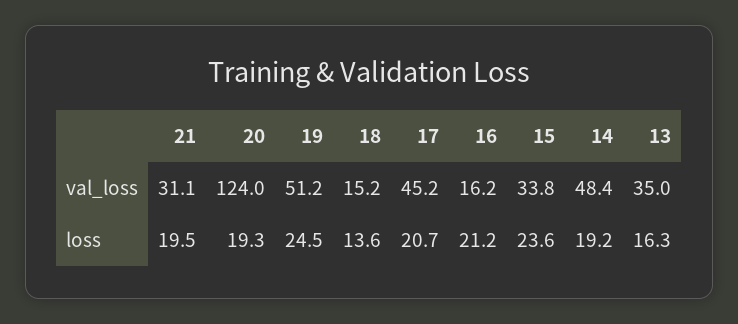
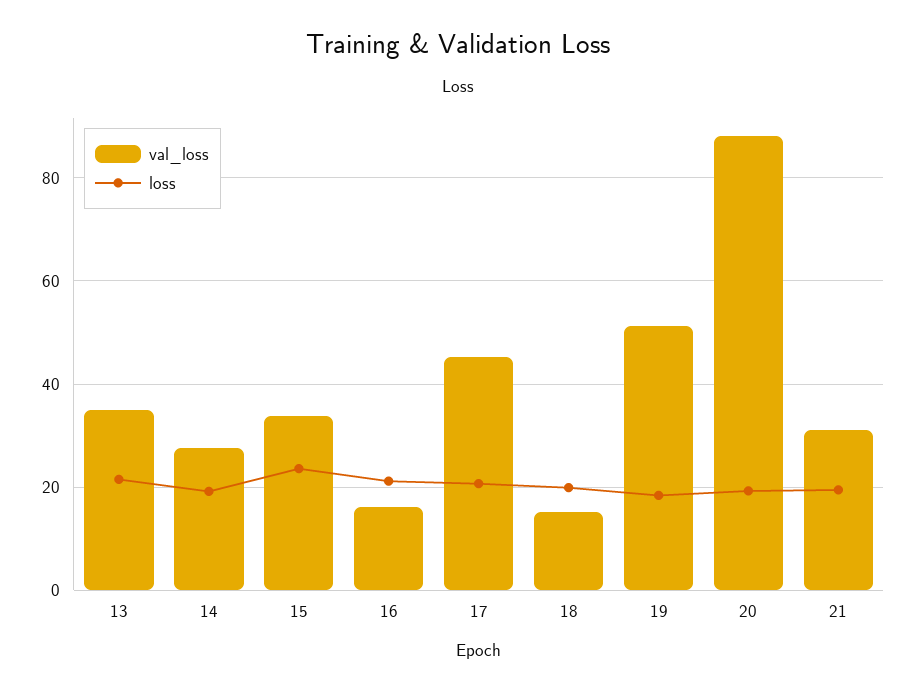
  {
    "val_loss": {
      "21": 31.1,
-     "20": 124,
+     "20": 88,
      "19": 51.2,
      "18": 15.2,
      "17": 45.2,
      "16": 16.2,
      "15": 33.8,
-     "14": 48.4,
+     "14": 28,
      "13": 35
    },
    "loss": {
      "21": 19.5,
      "20": 19.3,
-     "19": 24.5,
+     "19": 18,
-     "18": 13.6,
+     "18": 20,
      "17": 20.7,
      "16": 21.2,
      "15": 23.6,
      "14": 19.2,
-     "13": 16.3
+     "13": 22
    }
  }

